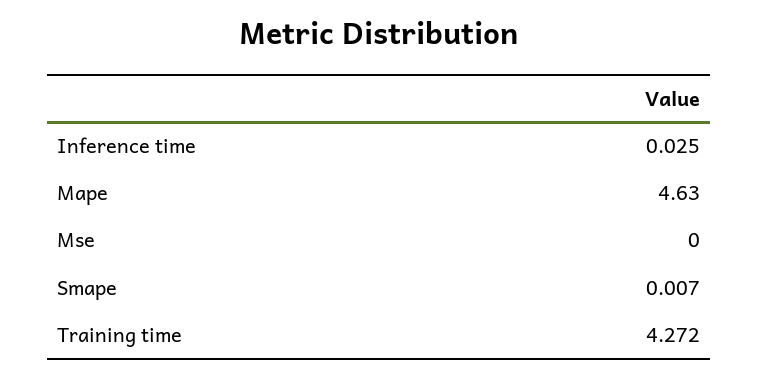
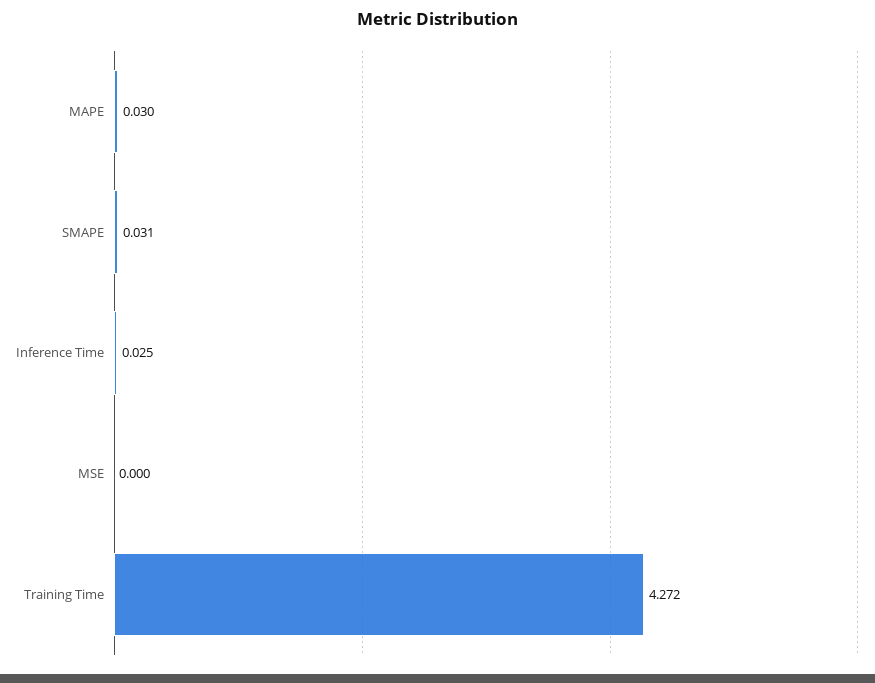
  {
    "Inference time": 0.025,
-   "Mape": 4.63,
+   "Mape": 0.03,
    "Mse": 0,
-   "Smape": 0.007,
+   "Smape": 0.031,
    "Training time": 4.272
  }

